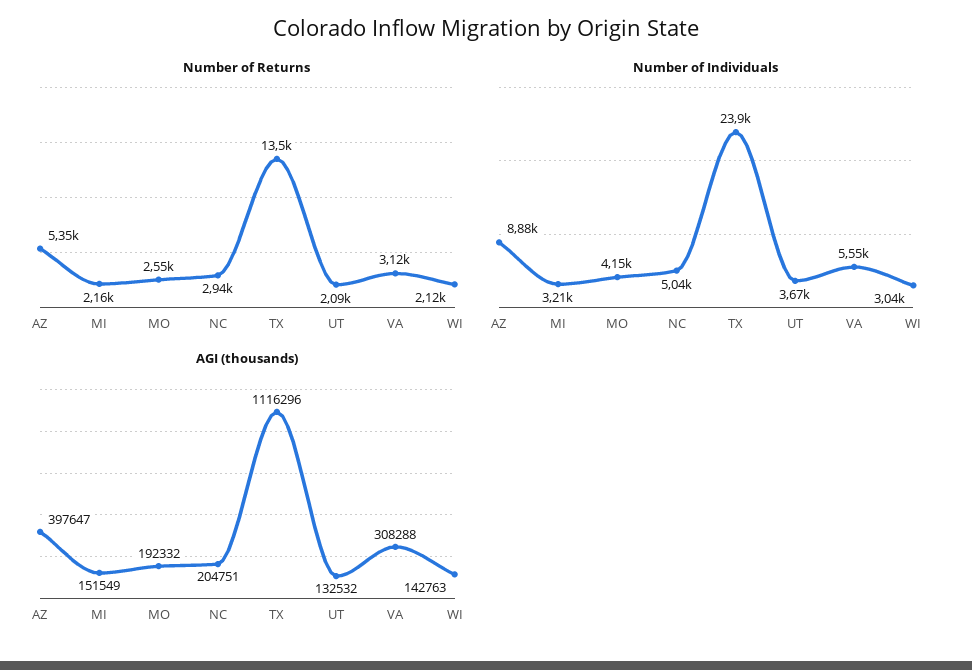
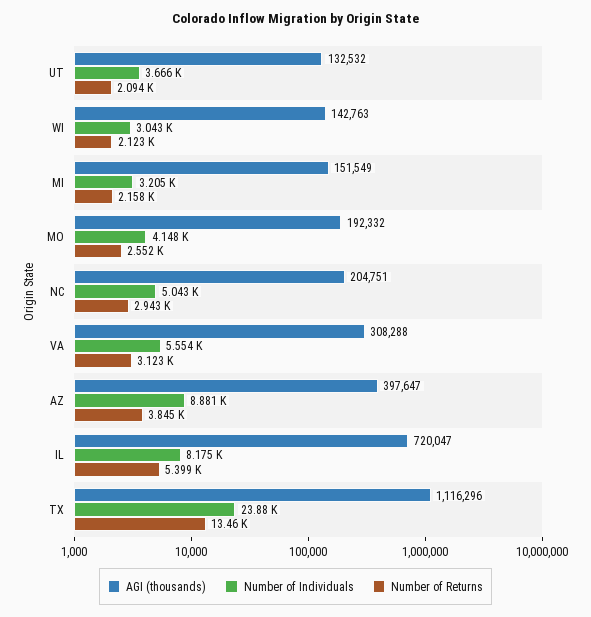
  {
    "Number of Returns": {
-     "AZ": 5350,
+     "AZ": 3845,
      "MI": 2158,
      "MO": 2552,
      "NC": 2943,
      "TX": 13460,
      "UT": 2094,
      "VA": 3123,
-     "WI": 2123
+     "WI": 2123,
+     "IL": 5399
    },
    "Number of Individuals": {
      "AZ": 8881,
      "MI": 3205,
      "MO": 4148,
      "NC": 5043,
      "TX": 23880,
      "UT": 3666,
      "VA": 5554,
-     "WI": 3043
+     "WI": 3043,
+     "IL": 8175
    },
    "AGI (thousands)": {
      "AZ": 397647,
      "MI": 151549,
      "MO": 192332,
      "NC": 204751,
      "TX": 1116296,
      "UT": 132532,
      "VA": 308288,
-     "WI": 142763
+     "WI": 142763,
+     "IL": 720047
    }
  }

